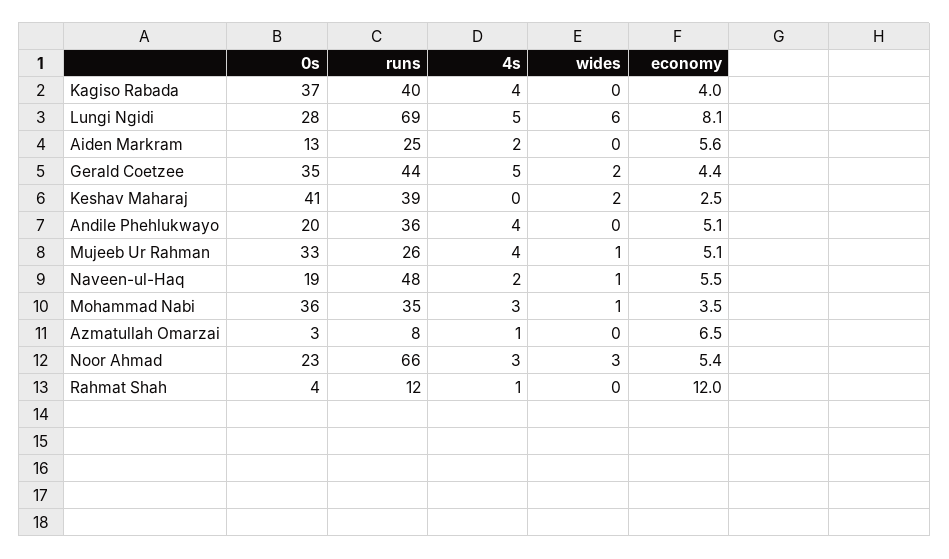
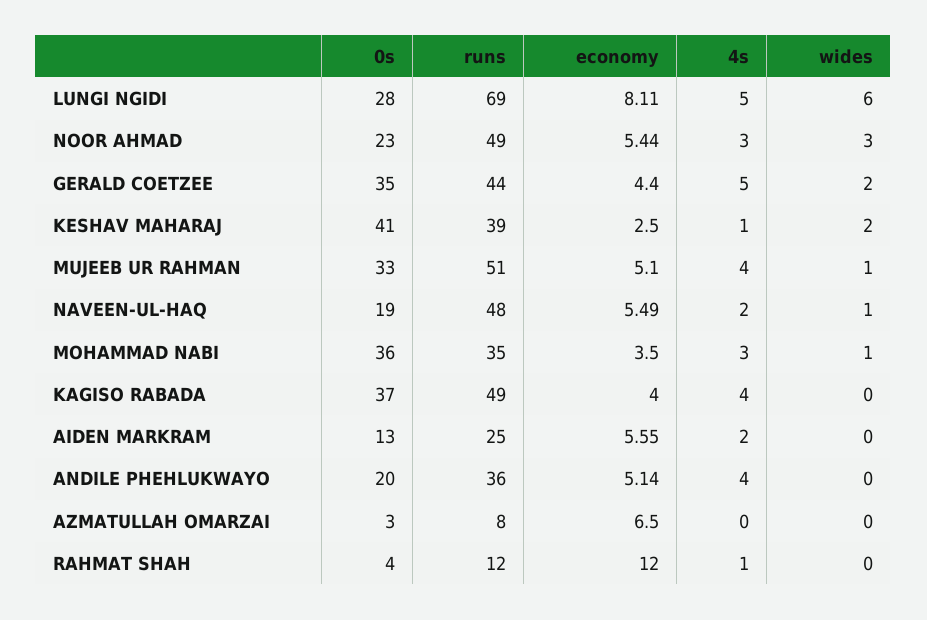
  {
    "0s": {
      "Kagiso Rabada": 37,
      "Lungi Ngidi": 28,
      "Aiden Markram": 13,
      "Gerald Coetzee": 35,
      "Keshav Maharaj": 41,
      "Andile Phehlukwayo": 20,
      "Mujeeb Ur Rahman": 33,
      "Naveen-ul-Haq": 19,
      "Mohammad Nabi": 36,
      "Azmatullah Omarzai": 3,
      "Noor Ahmad": 23,
      "Rahmat Shah": 4
    },
    "runs": {
-     "Kagiso Rabada": 40,
+     "Kagiso Rabada": 49,
      "Lungi Ngidi": 69,
      "Aiden Markram": 25,
      "Gerald Coetzee": 44,
      "Keshav Maharaj": 39,
      "Andile Phehlukwayo": 36,
-     "Mujeeb Ur Rahman": 26,
+     "Mujeeb Ur Rahman": 51,
      "Naveen-ul-Haq": 48,
      "Mohammad Nabi": 35,
      "Azmatullah Omarzai": 8,
-     "Noor Ahmad": 66,
+     "Noor Ahmad": 49,
      "Rahmat Shah": 12
    },
    "4s": {
      "Kagiso Rabada": 4,
      "Lungi Ngidi": 5,
      "Aiden Markram": 2,
      "Gerald Coetzee": 5,
-     "Keshav Maharaj": 0,
+     "Keshav Maharaj": 1,
      "Andile Phehlukwayo": 4,
      "Mujeeb Ur Rahman": 4,
      "Naveen-ul-Haq": 2,
      "Mohammad Nabi": 3,
-     "Azmatullah Omarzai": 1,
+     "Azmatullah Omarzai": 0,
      "Noor Ahmad": 3,
      "Rahmat Shah": 1
    },
    "wides": {
      "Kagiso Rabada": 0,
      "Lungi Ngidi": 6,
      "Aiden Markram": 0,
      "Gerald Coetzee": 2,
      "Keshav Maharaj": 2,
      "Andile Phehlukwayo": 0,
      "Mujeeb Ur Rahman": 1,
      "Naveen-ul-Haq": 1,
      "Mohammad Nabi": 1,
      "Azmatullah Omarzai": 0,
      "Noor Ahmad": 3,
      "Rahmat Shah": 0
    },
    "economy": {
      "Kagiso Rabada": 4,
      "Lungi Ngidi": 8.11,
      "Aiden Markram": 5.55,
      "Gerald Coetzee": 4.4,
      "Keshav Maharaj": 2.5,
      "Andile Phehlukwayo": 5.14,
      "Mujeeb Ur Rahman": 5.1,
      "Naveen-ul-Haq": 5.49,
      "Mohammad Nabi": 3.5,
      "Azmatullah Omarzai": 6.5,
      "Noor Ahmad": 5.44,
      "Rahmat Shah": 12
    }
  }

